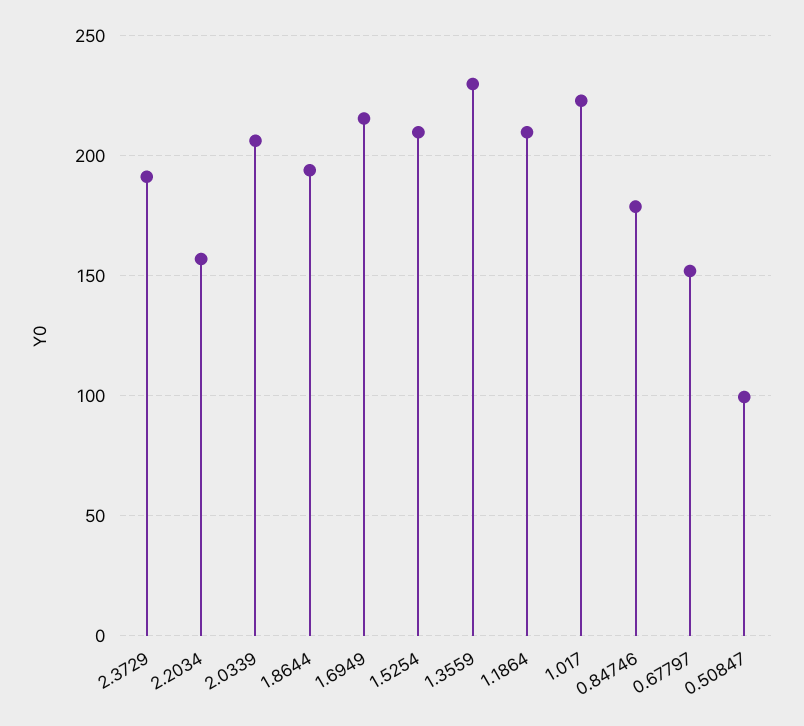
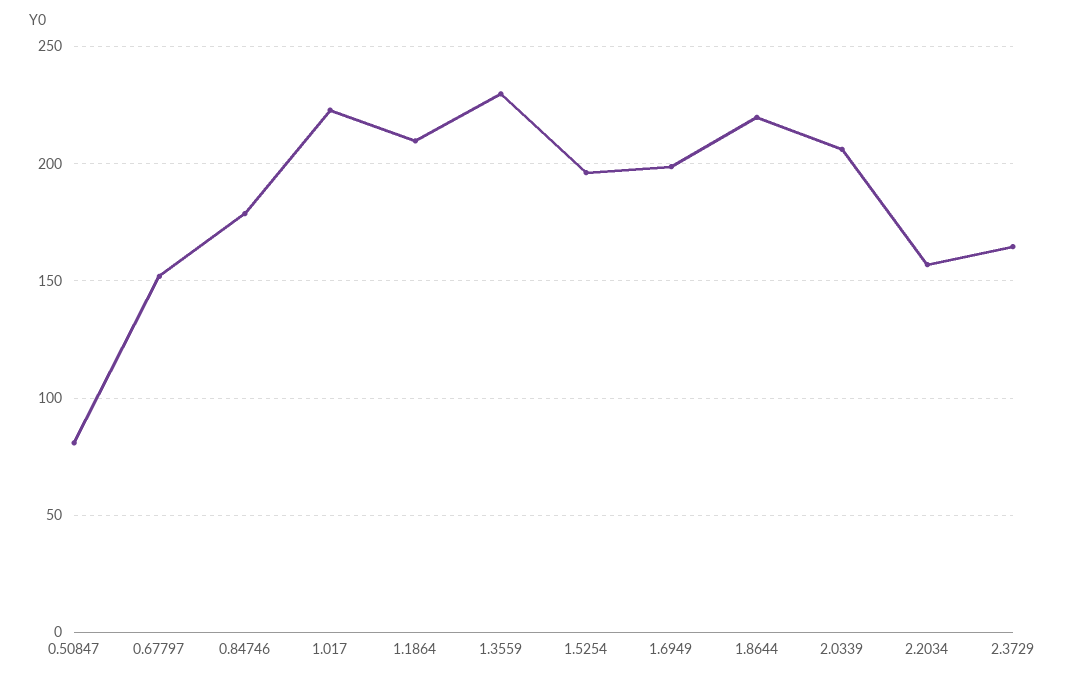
  {
-   "2.3729": 190,
+   "2.3729": 165,
    "2.2034": 155,
    "2.0339": 205,
-   "1.8644": 195,
+   "1.8644": 220,
-   "1.6949": 215,
+   "1.6949": 200,
-   "1.5254": 210,
+   "1.5254": 195,
    "1.3559": 230,
    "1.1864": 210,
    "1.017": 225,
    "0.84746": 180,
    "0.67797": 150,
-   "0.50847": 100
+   "0.50847": 80
  }

